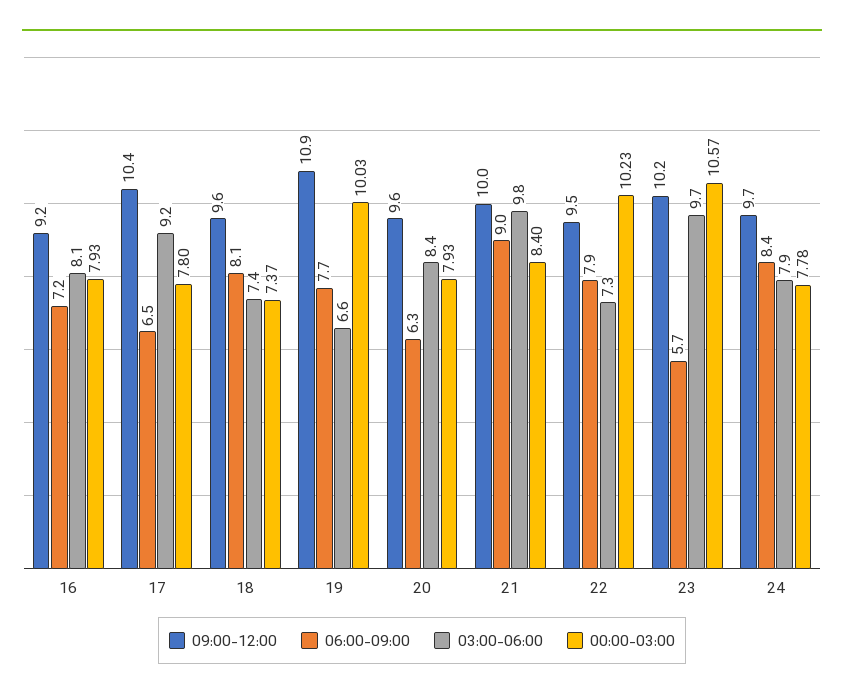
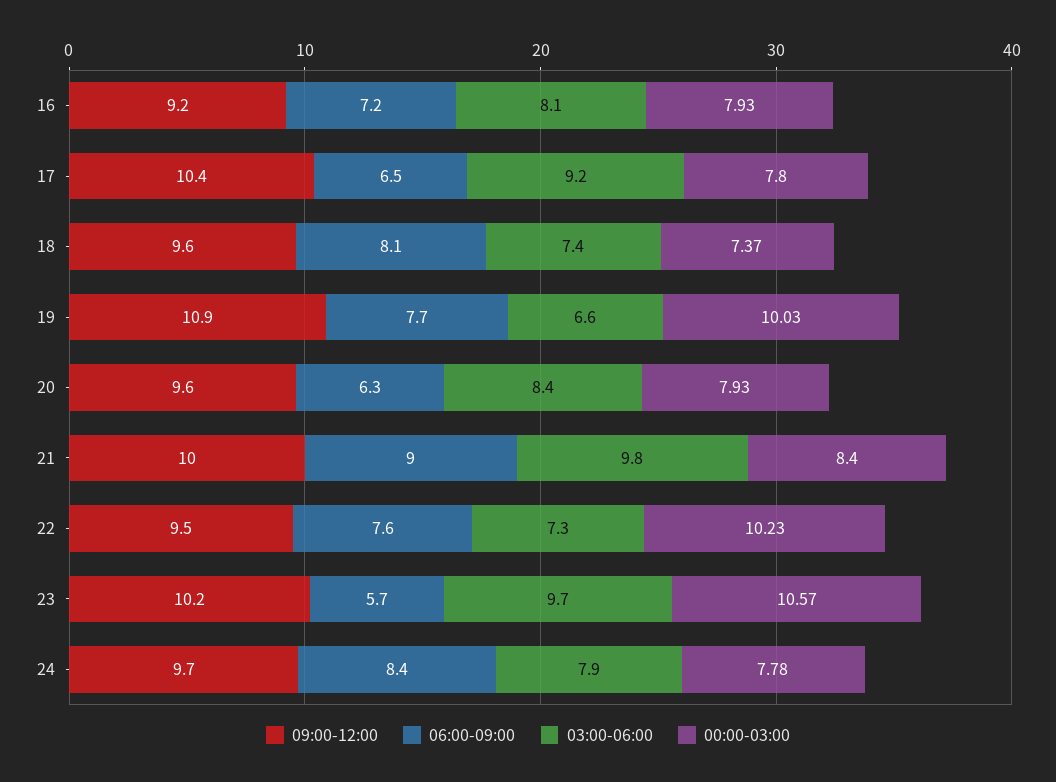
  {
    "09:00-12:00": {
      "16": 9.2,
      "17": 10.4,
      "18": 9.6,
      "19": 10.9,
      "20": 9.6,
      "21": 10,
      "22": 9.5,
      "23": 10.2,
      "24": 9.7
    },
    "06:00-09:00": {
      "16": 7.2,
      "17": 6.5,
      "18": 8.1,
      "19": 7.7,
      "20": 6.3,
      "21": 9,
-     "22": 7.9,
+     "22": 7.6,
      "23": 5.7,
      "24": 8.4
    },
    "03:00-06:00": {
      "16": 8.1,
      "17": 9.2,
      "18": 7.4,
      "19": 6.6,
      "20": 8.4,
      "21": 9.8,
      "22": 7.3,
      "23": 9.7,
      "24": 7.9
    },
    "00:00-03:00": {
      "16": 7.93,
      "17": 7.8,
      "18": 7.37,
      "19": 10.03,
      "20": 7.93,
      "21": 8.4,
      "22": 10.23,
      "23": 10.57,
      "24": 7.78
    }
  }

